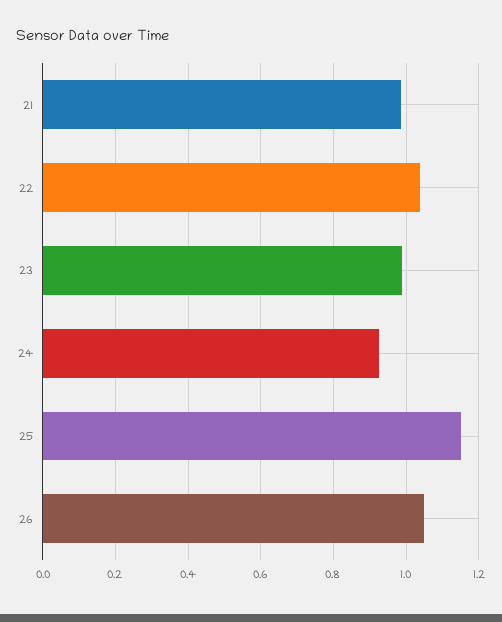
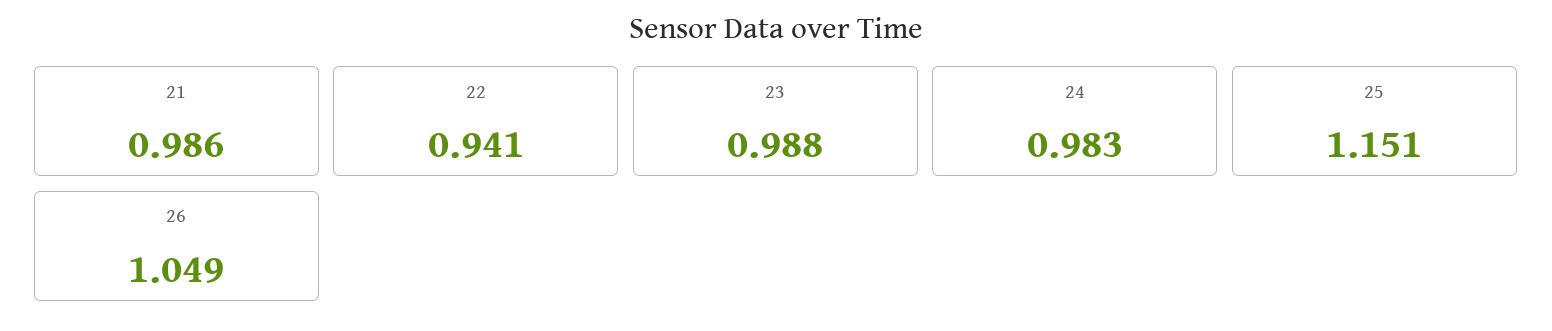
  {
    "21": 0.986,
-   "22": 1.04,
+   "22": 0.941,
    "23": 0.988,
-   "24": 0.92,
+   "24": 0.983,
    "25": 1.151,
    "26": 1.049
  }

